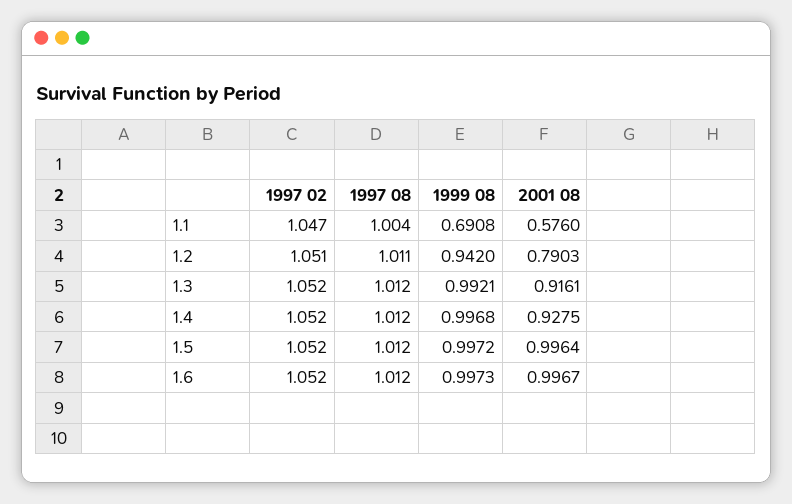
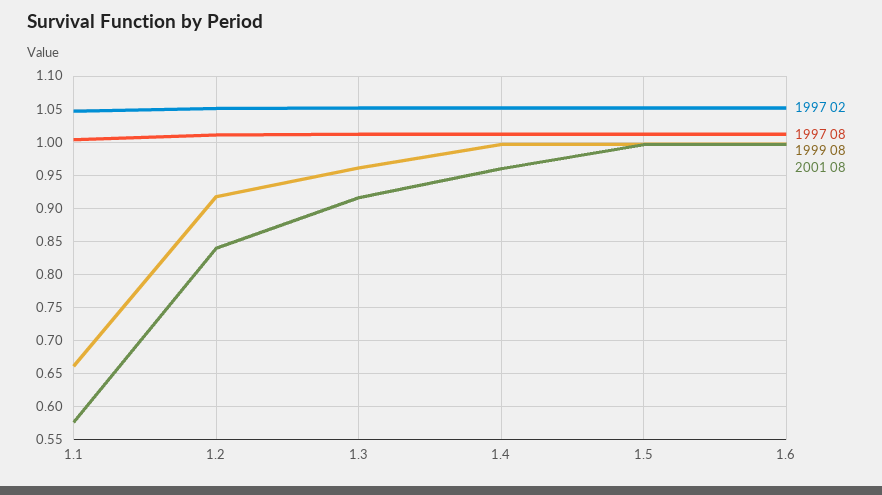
  {
    "1997 02": {
      "1.1": 1.047,
      "1.2": 1.051,
      "1.3": 1.052,
      "1.4": 1.052,
      "1.5": 1.052,
      "1.6": 1.052
    },
    "1997 08": {
      "1.1": 1.004,
      "1.2": 1.011,
      "1.3": 1.012,
      "1.4": 1.012,
      "1.5": 1.012,
      "1.6": 1.012
    },
    "1999 08": {
-     "1.1": 0.6908,
+     "1.1": 0.66,
-     "1.2": 0.942,
+     "1.2": 0.92,
-     "1.3": 0.9921,
+     "1.3": 0.96,
      "1.4": 0.9968,
      "1.5": 0.9972,
      "1.6": 0.9973
    },
    "2001 08": {
      "1.1": 0.576,
-     "1.2": 0.7903,
+     "1.2": 0.84,
      "1.3": 0.9161,
-     "1.4": 0.9275,
+     "1.4": 0.96,
      "1.5": 0.9964,
      "1.6": 0.9967
    }
  }

